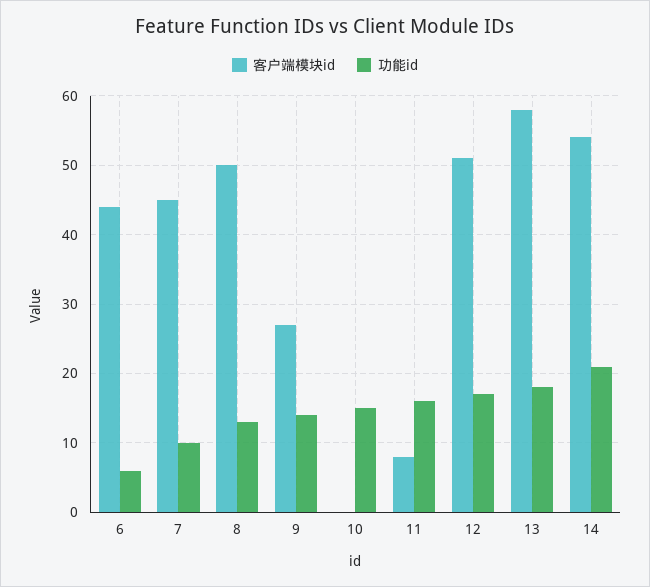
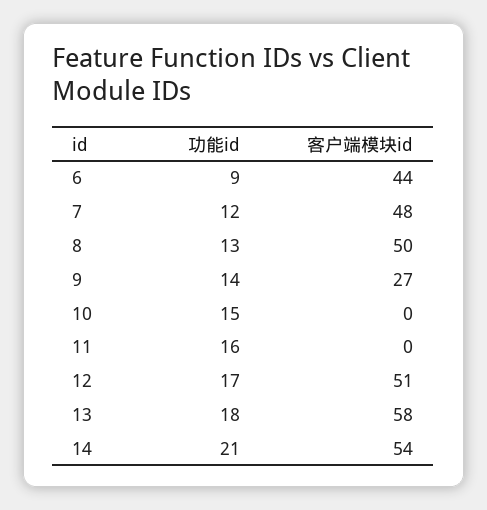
  {
    "客户端模块id": {
      "6": 44,
-     "7": 45,
+     "7": 48,
      "8": 50,
      "9": 27,
      "10": 0,
-     "11": 8,
+     "11": 0,
      "12": 51,
      "13": 58,
      "14": 54
    },
    "功能id": {
-     "6": 6,
+     "6": 9,
-     "7": 10,
+     "7": 12,
      "8": 13,
      "9": 14,
      "10": 15,
      "11": 16,
      "12": 17,
      "13": 18,
      "14": 21
    }
  }

